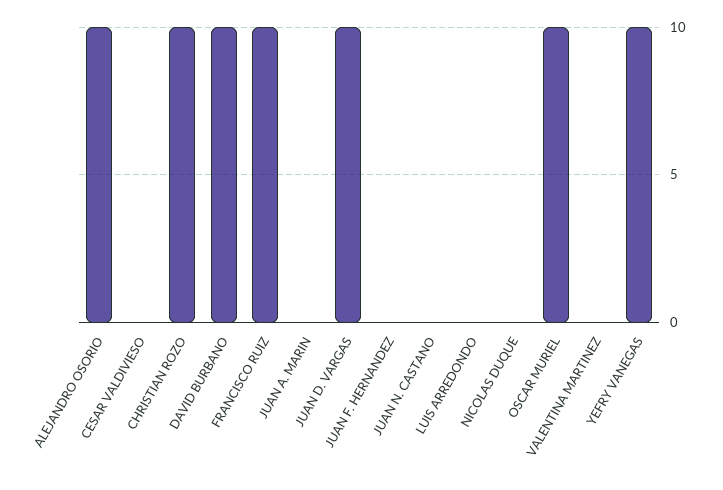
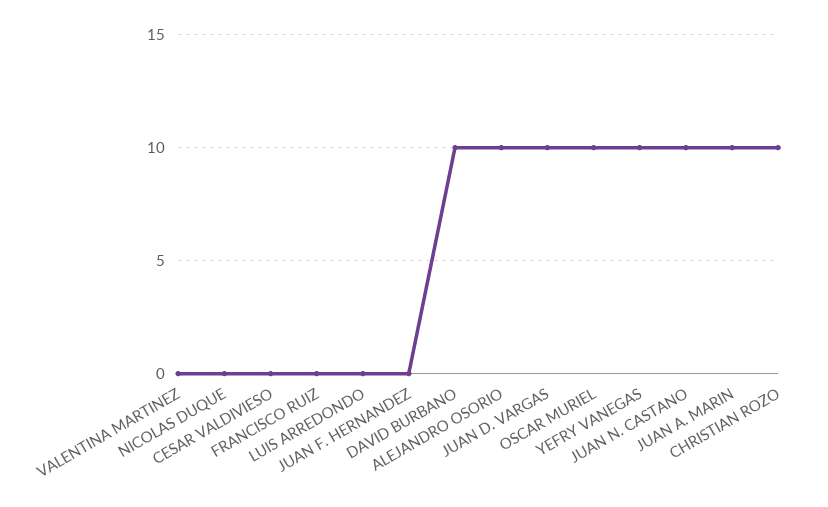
  {
    "ALEJANDRO OSORIO": 10,
    "CESAR VALDIVIESO": 0,
    "CHRISTIAN ROZO": 10,
    "DAVID BURBANO": 10,
-   "FRANCISCO RUIZ": 10,
+   "FRANCISCO RUIZ": 0,
-   "JUAN A. MARIN": 0,
+   "JUAN A. MARIN": 10,
    "JUAN D. VARGAS": 10,
    "JUAN F. HERNANDEZ": 0,
-   "JUAN N. CASTANO": 0,
+   "JUAN N. CASTANO": 10,
    "LUIS ARREDONDO": 0,
    "NICOLAS DUQUE": 0,
    "OSCAR MURIEL": 10,
    "VALENTINA MARTINEZ": 0,
    "YEFRY VANEGAS": 10
  }

